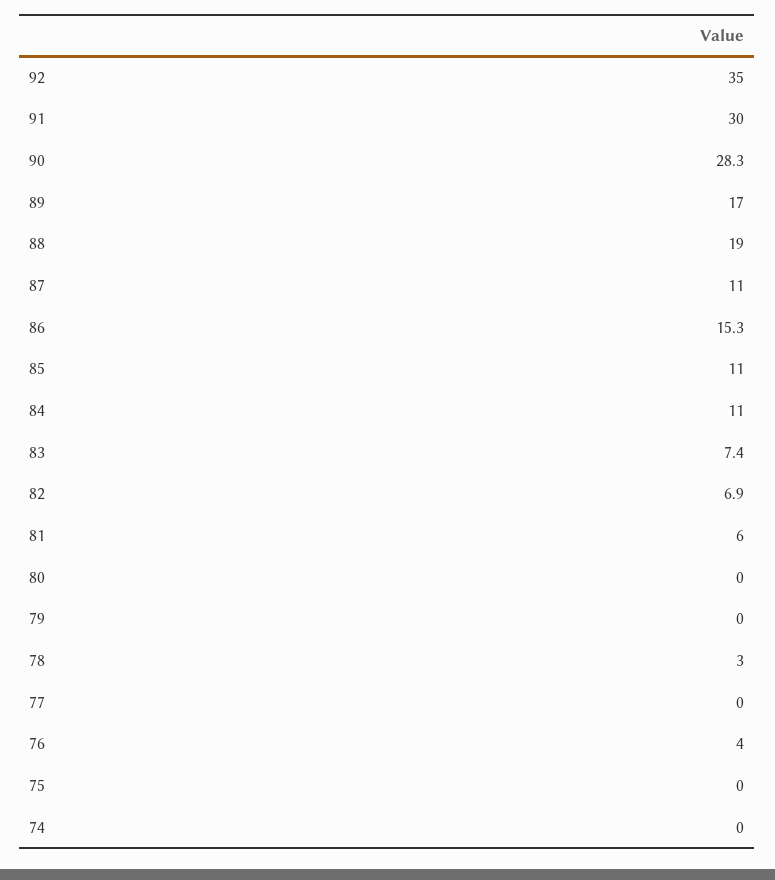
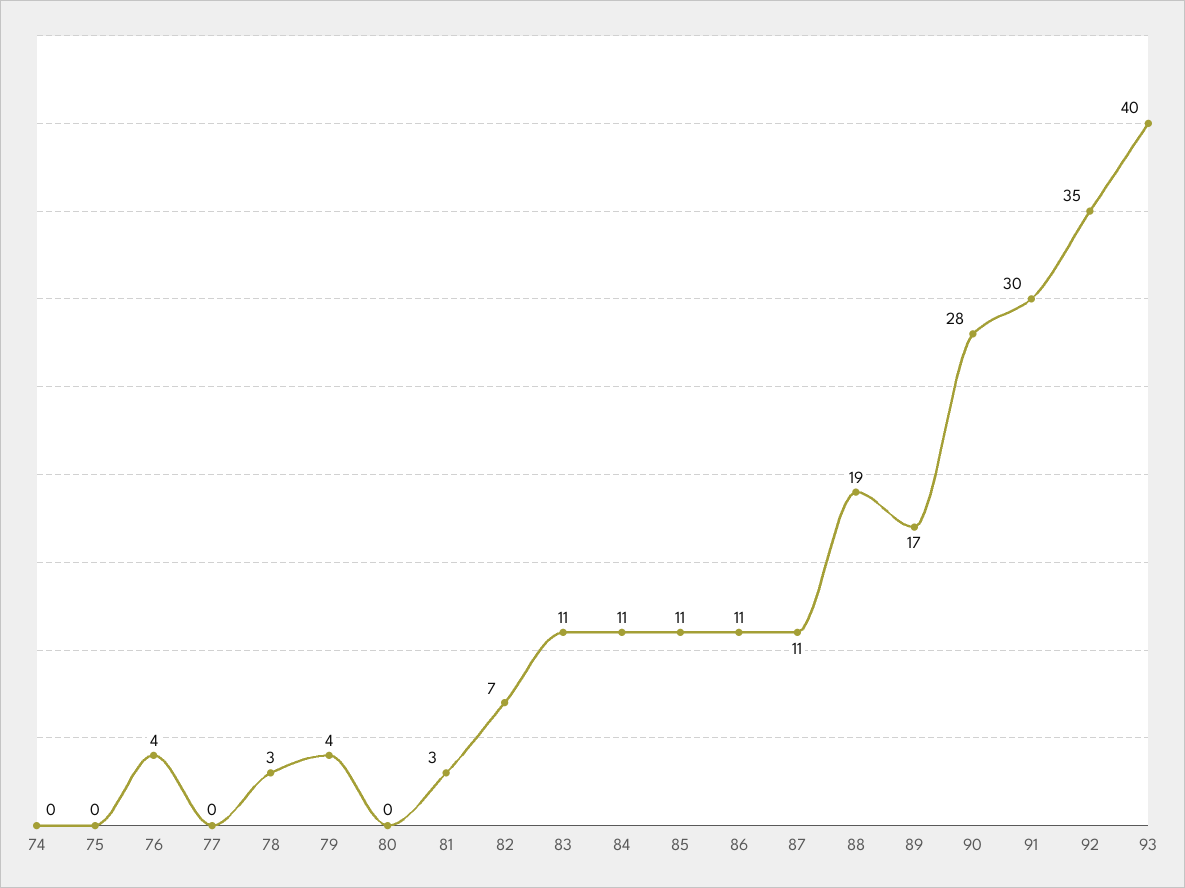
  {
    "92": 35,
    "91": 30,
    "90": 28.3,
    "89": 17,
    "88": 19,
    "87": 11,
-   "86": 15.3,
+   "86": 11,
    "85": 11,
    "84": 11,
-   "83": 7.4,
+   "83": 11,
    "82": 6.9,
-   "81": 6,
+   "81": 3,
    "80": 0,
-   "79": 0,
+   "79": 4,
    "78": 3,
    "77": 0,
    "76": 4,
    "75": 0,
-   "74": 0
+   "74": 0,
+   "93": 40
  }

